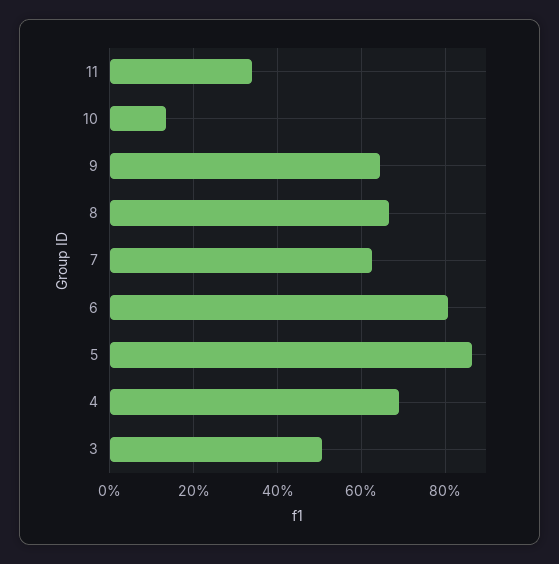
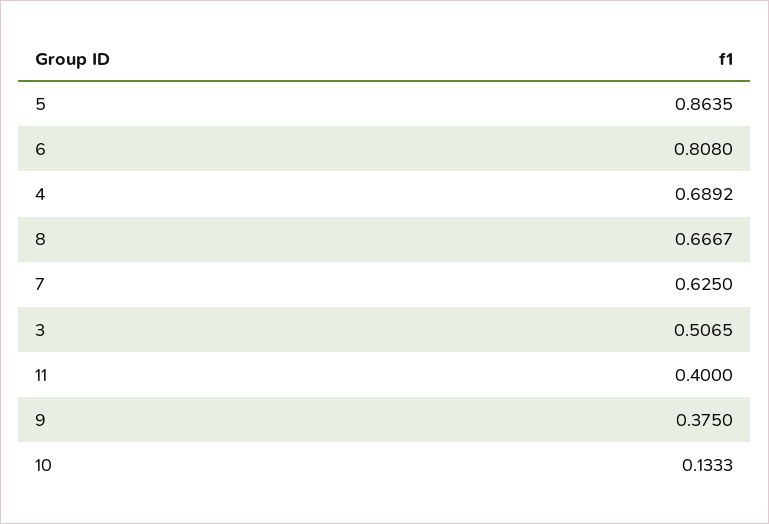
  {
-   "11": 0.34,
+   "11": 0.4,
    "10": 0.1333,
-   "9": 0.64,
+   "9": 0.375,
    "8": 0.6667,
    "7": 0.625,
    "6": 0.808,
    "5": 0.8635,
    "4": 0.6892,
    "3": 0.5065
  }

